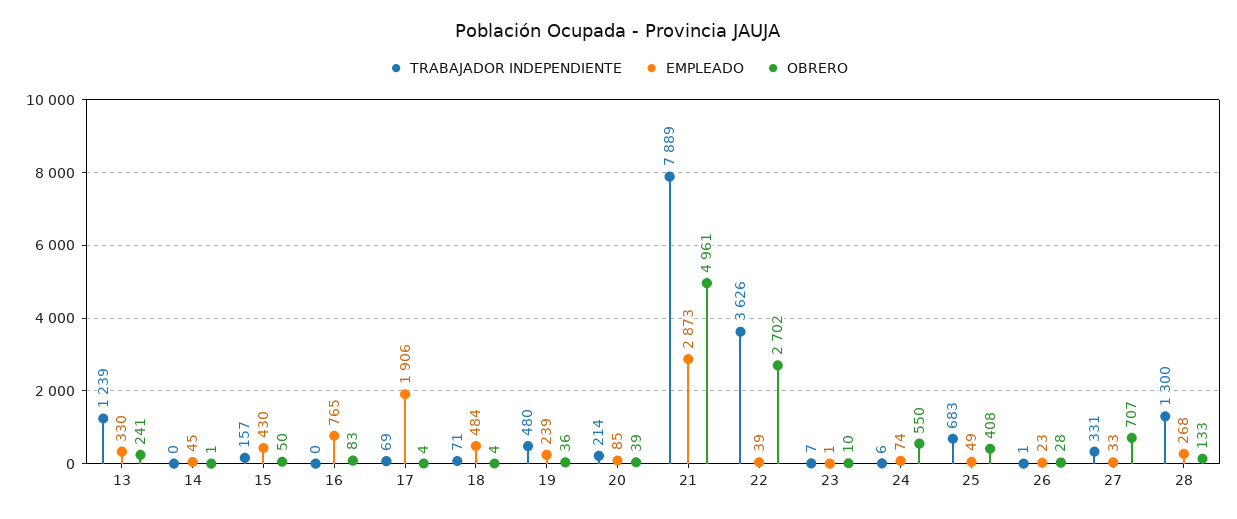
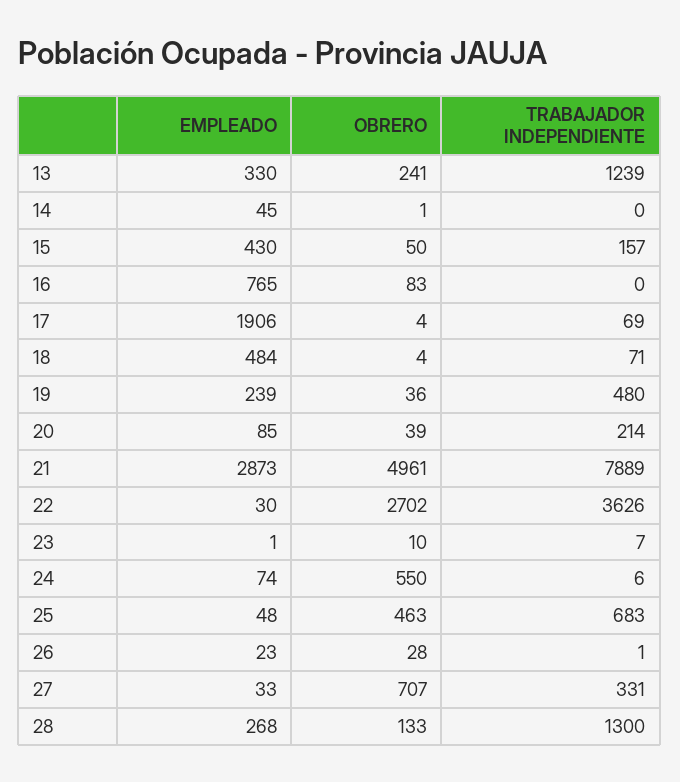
  {
    "TRABAJADOR INDEPENDIENTE": {
      "13": 1239,
      "14": 0,
      "15": 157,
      "16": 0,
      "17": 69,
      "18": 71,
      "19": 480,
      "20": 214,
      "21": 7889,
      "22": 3626,
      "23": 7,
      "24": 6,
      "25": 683,
      "26": 1,
      "27": 331,
      "28": 1300
    },
    "EMPLEADO": {
      "13": 330,
      "14": 45,
      "15": 430,
      "16": 765,
      "17": 1906,
      "18": 484,
      "19": 239,
      "20": 85,
      "21": 2873,
-     "22": 39,
+     "22": 30,
      "23": 1,
      "24": 74,
-     "25": 49,
+     "25": 48,
      "26": 23,
      "27": 33,
      "28": 268
    },
    "OBRERO": {
      "13": 241,
      "14": 1,
      "15": 50,
      "16": 83,
      "17": 4,
      "18": 4,
      "19": 36,
      "20": 39,
      "21": 4961,
      "22": 2702,
      "23": 10,
      "24": 550,
-     "25": 408,
+     "25": 463,
      "26": 28,
      "27": 707,
      "28": 133
    }
  }

